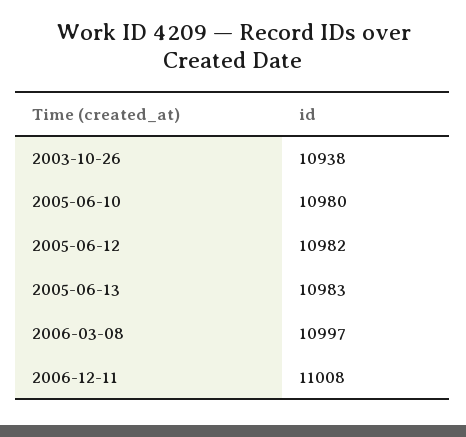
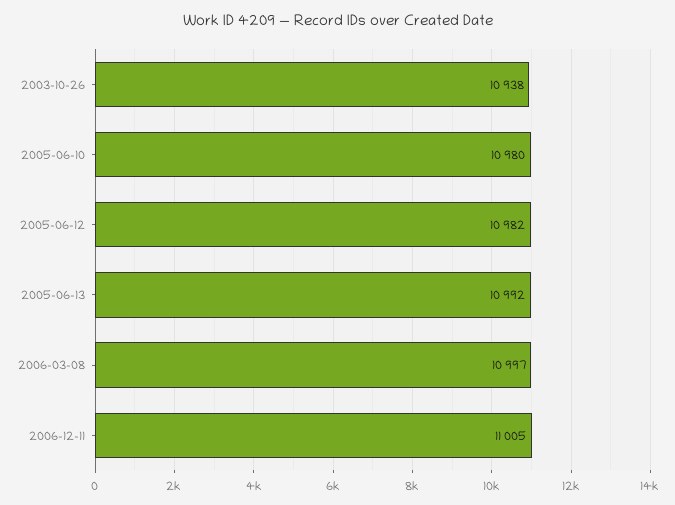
  {
    "2003-10-26": 10938,
    "2005-06-10": 10980,
    "2005-06-12": 10982,
-   "2005-06-13": 10983,
+   "2005-06-13": 10992,
    "2006-03-08": 10997,
-   "2006-12-11": 11008
+   "2006-12-11": 11005
  }

